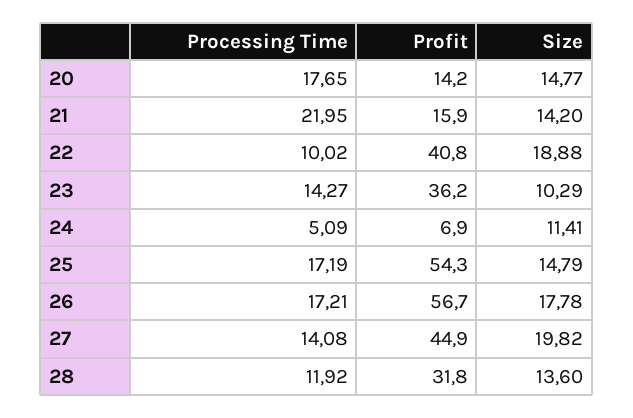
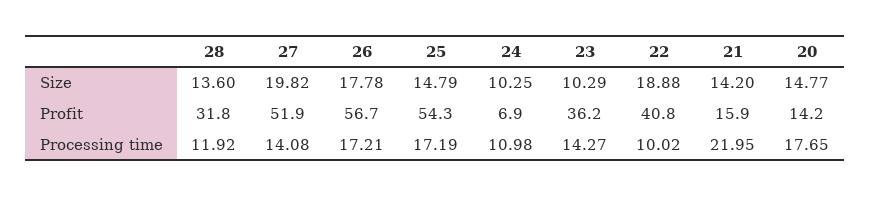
  {
    "Processing Time": {
      "20": 17.65,
      "21": 21.95,
      "22": 10.02,
      "23": 14.27,
-     "24": 5.09,
+     "24": 10.98,
      "25": 17.19,
      "26": 17.21,
      "27": 14.08,
      "28": 11.92
    },
    "Profit": {
      "20": 14.2,
      "21": 15.9,
      "22": 40.8,
      "23": 36.2,
      "24": 6.9,
      "25": 54.3,
      "26": 56.7,
-     "27": 44.9,
+     "27": 51.9,
      "28": 31.8
    },
    "Size": {
      "20": 14.77,
      "21": 14.2,
      "22": 18.88,
      "23": 10.29,
-     "24": 11.41,
+     "24": 10.25,
      "25": 14.79,
      "26": 17.78,
      "27": 19.82,
      "28": 13.6
    }
  }

